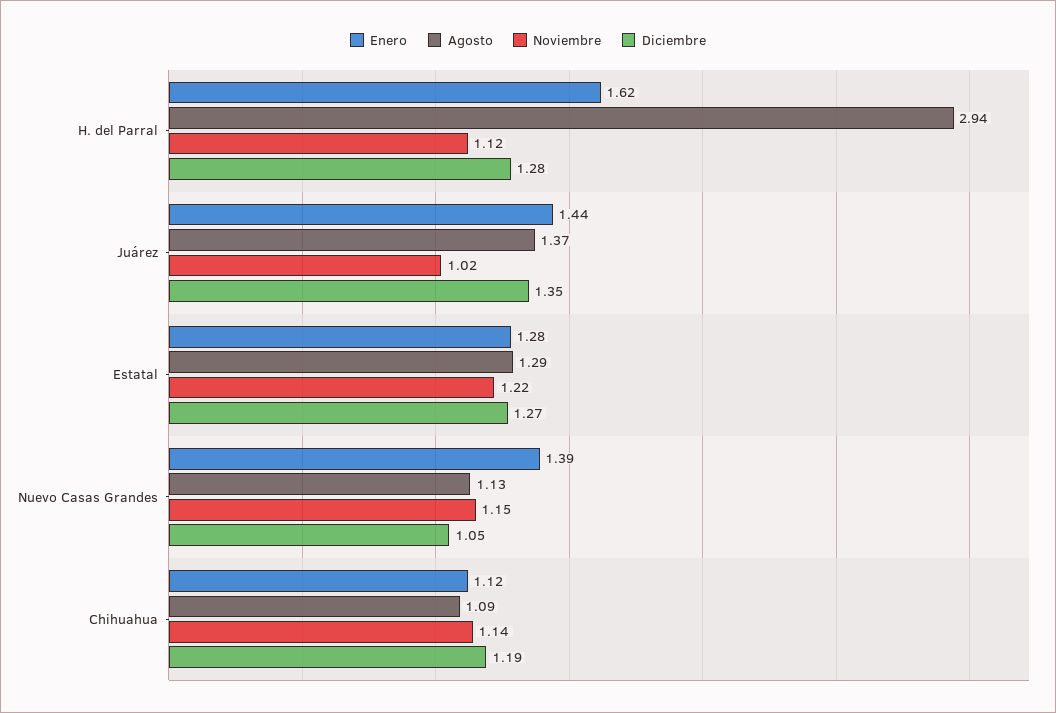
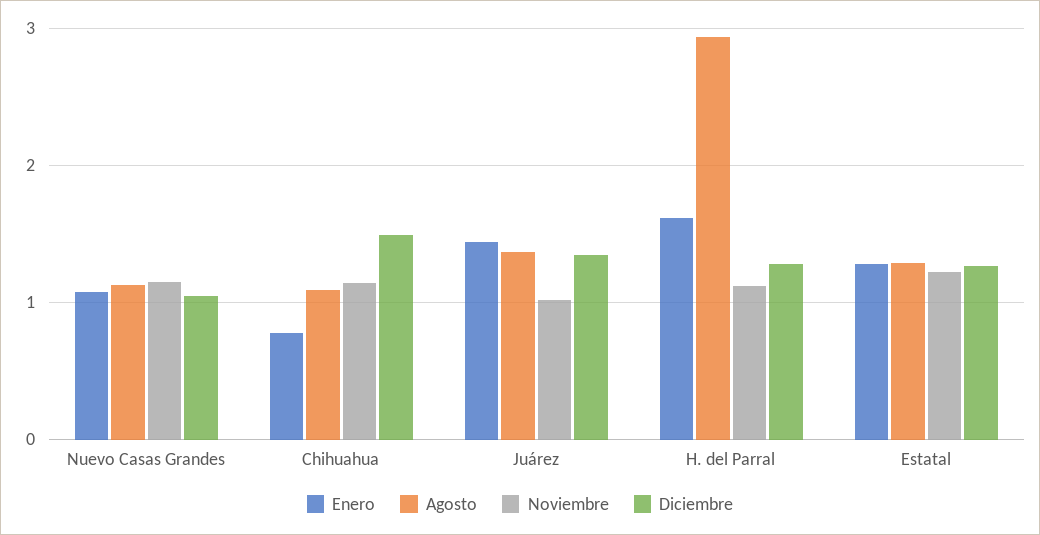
  {
    "Enero": {
      "H. del Parral": 1.62,
      "Juárez": 1.44,
      "Estatal": 1.28,
-     "Nuevo Casas Grandes": 1.39,
+     "Nuevo Casas Grandes": 1.1,
-     "Chihuahua": 1.12
+     "Chihuahua": 0.8
    },
    "Agosto": {
      "H. del Parral": 2.94,
      "Juárez": 1.37,
      "Estatal": 1.29,
      "Nuevo Casas Grandes": 1.13,
      "Chihuahua": 1.09
    },
    "Noviembre": {
      "H. del Parral": 1.12,
      "Juárez": 1.02,
      "Estatal": 1.22,
      "Nuevo Casas Grandes": 1.15,
      "Chihuahua": 1.14
    },
    "Diciembre": {
      "H. del Parral": 1.28,
      "Juárez": 1.35,
      "Estatal": 1.27,
      "Nuevo Casas Grandes": 1.05,
-     "Chihuahua": 1.19
+     "Chihuahua": 1.5
    }
  }

